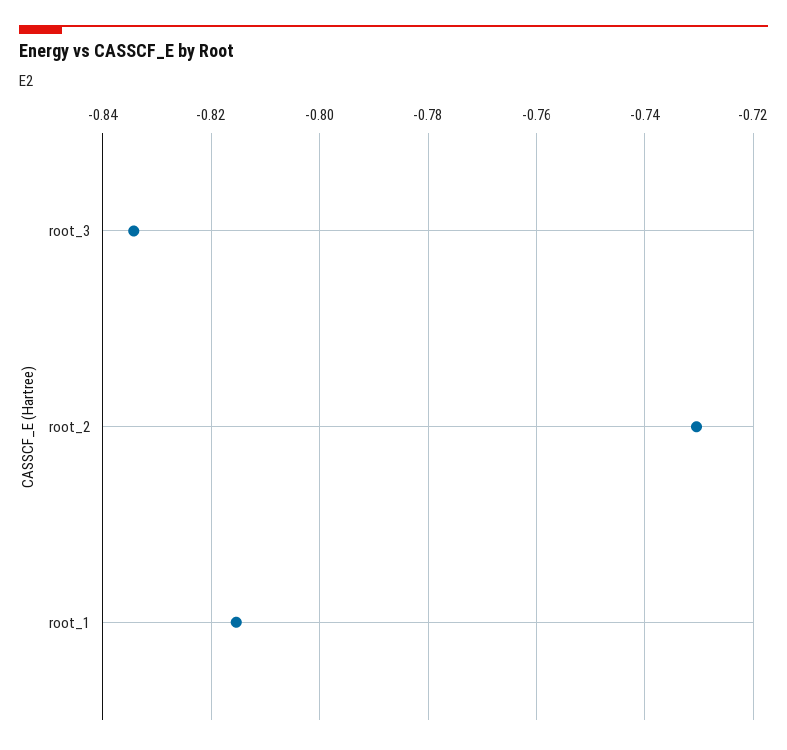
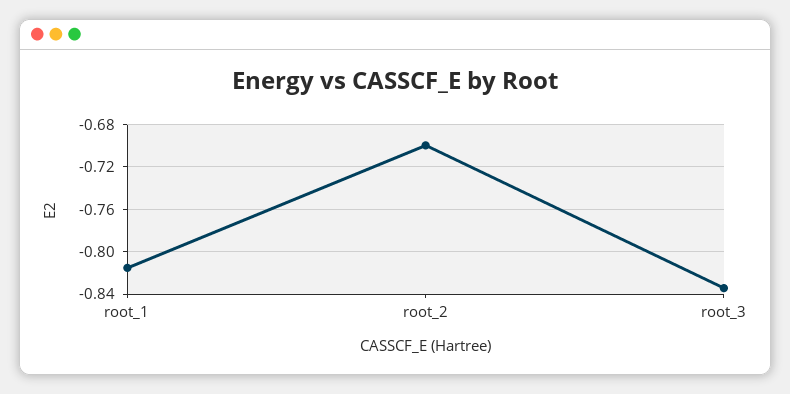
  {
    "root_3": -0.834,
-   "root_2": -0.73,
+   "root_2": -0.7,
    "root_1": -0.816
  }

